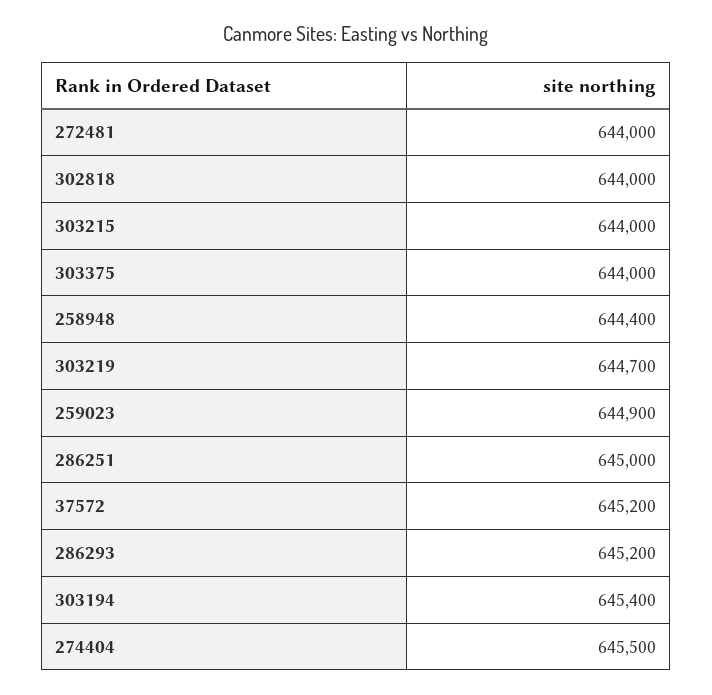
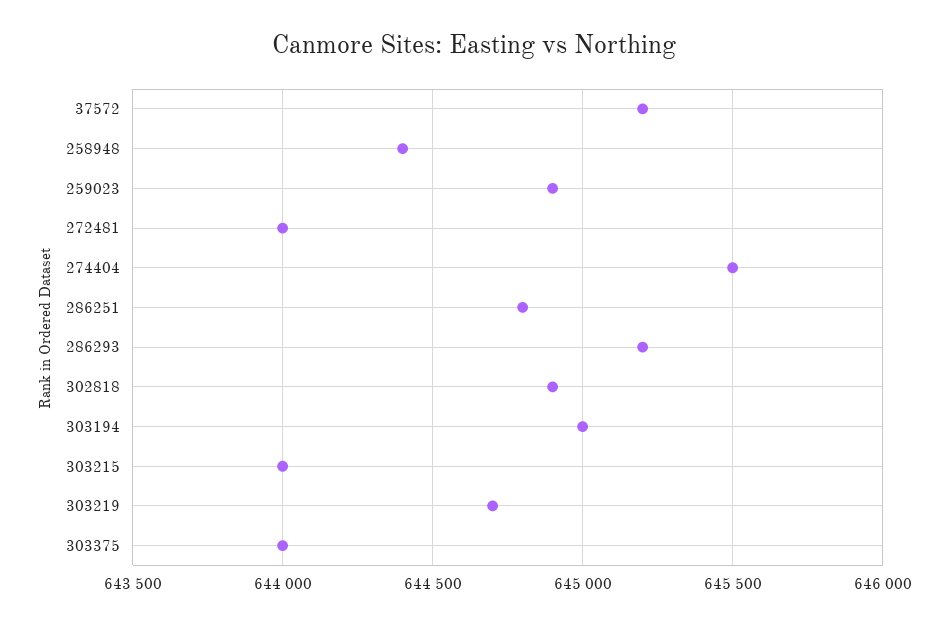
  {
    "272481": 644000,
-   "302818": 644000,
+   "302818": 644900,
    "303215": 644000,
    "303375": 644000,
    "258948": 644400,
    "303219": 644700,
    "259023": 644900,
-   "286251": 645000,
+   "286251": 644800,
    "37572": 645200,
    "286293": 645200,
-   "303194": 645400,
+   "303194": 645000,
    "274404": 645500
  }

